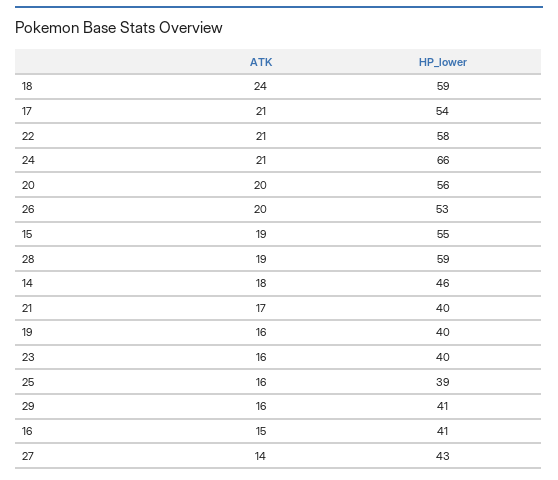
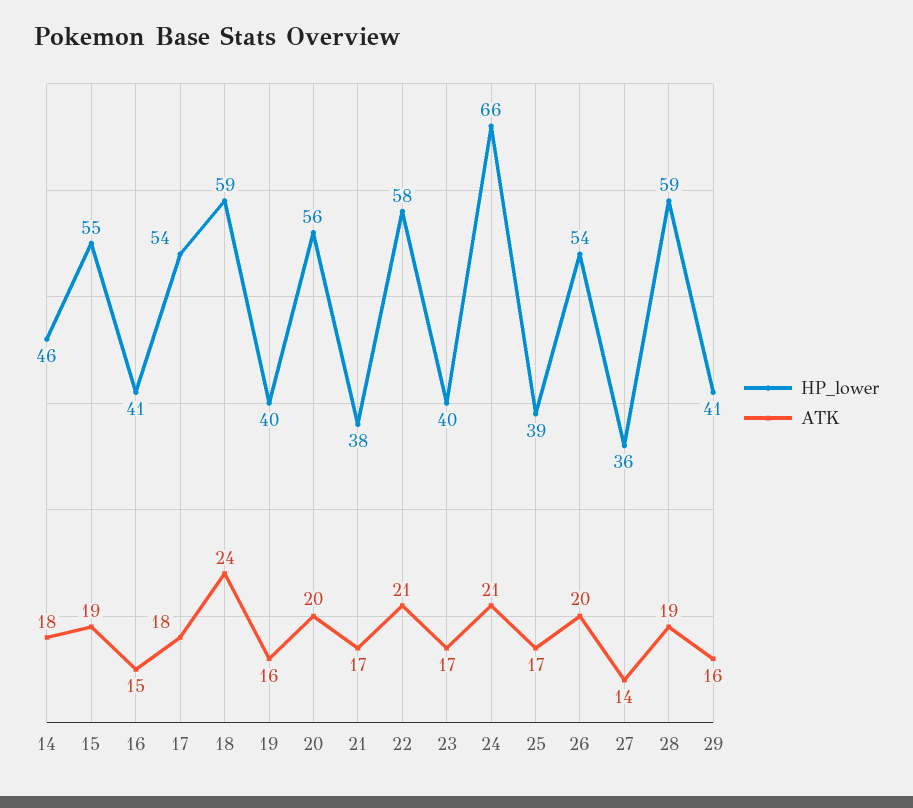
  {
    "ATK": {
      "18": 24,
-     "17": 21,
+     "17": 18,
      "22": 21,
      "24": 21,
      "20": 20,
      "26": 20,
      "15": 19,
      "28": 19,
      "14": 18,
      "21": 17,
      "19": 16,
-     "23": 16,
+     "23": 17,
-     "25": 16,
+     "25": 17,
      "29": 16,
      "16": 15,
      "27": 14
    },
    "HP_lower": {
      "18": 59,
      "17": 54,
      "22": 58,
      "24": 66,
      "20": 56,
-     "26": 53,
+     "26": 54,
      "15": 55,
      "28": 59,
      "14": 46,
-     "21": 40,
+     "21": 38,
      "19": 40,
      "23": 40,
      "25": 39,
      "29": 41,
      "16": 41,
-     "27": 43
+     "27": 36
    }
  }

